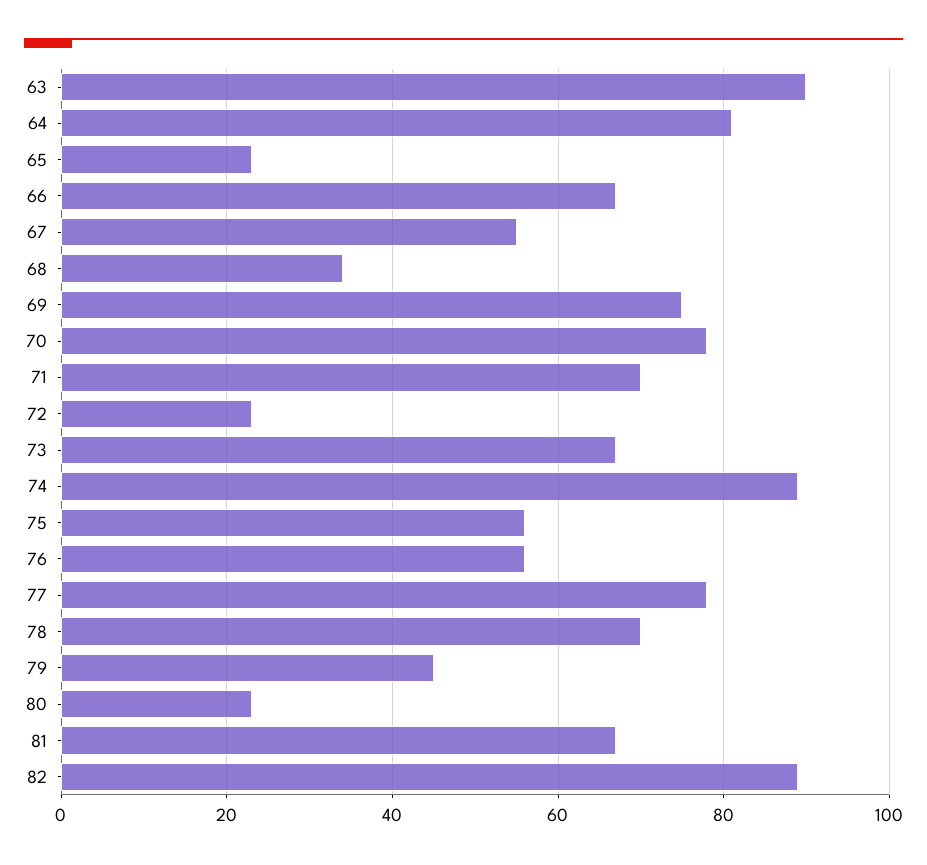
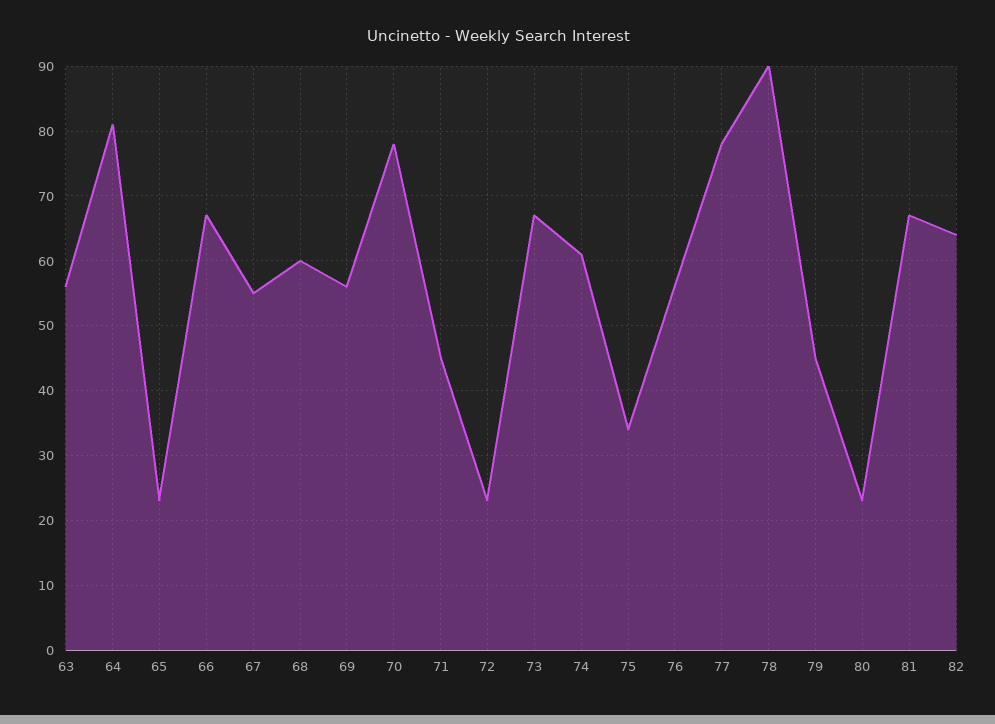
  {
-   "63": 90,
+   "63": 56,
    "64": 81,
    "65": 23,
    "66": 67,
    "67": 55,
-   "68": 35,
+   "68": 60,
-   "69": 75,
+   "69": 56,
    "70": 78,
-   "71": 70,
+   "71": 45,
    "72": 23,
    "73": 67,
-   "74": 90,
+   "74": 61,
-   "75": 55,
+   "75": 34,
    "76": 56,
    "77": 78,
-   "78": 70,
+   "78": 90,
    "79": 45,
    "80": 23,
    "81": 67,
-   "82": 90
+   "82": 64
  }

